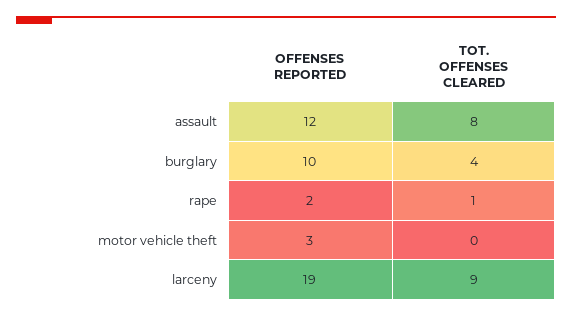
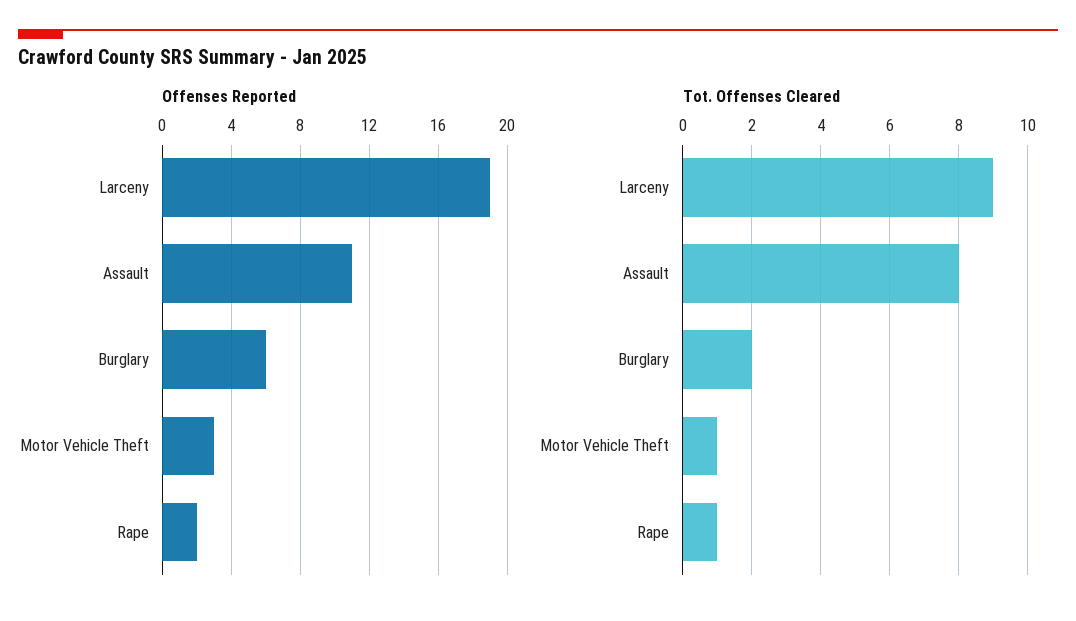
  {
    "OFFENSES REPORTED": {
-     "assault": 12,
+     "assault": 11,
-     "burglary": 10,
+     "burglary": 6,
      "rape": 2,
      "motor vehicle theft": 3,
      "larceny": 19
    },
    "TOT. OFFENSES CLEARED": {
      "assault": 8,
-     "burglary": 4,
+     "burglary": 2,
      "rape": 1,
-     "motor vehicle theft": 0,
+     "motor vehicle theft": 1,
      "larceny": 9
    }
  }

